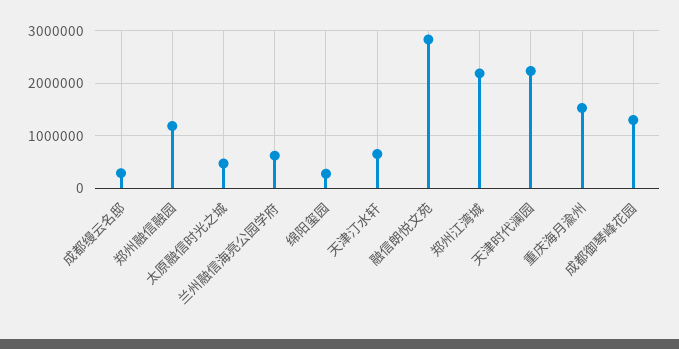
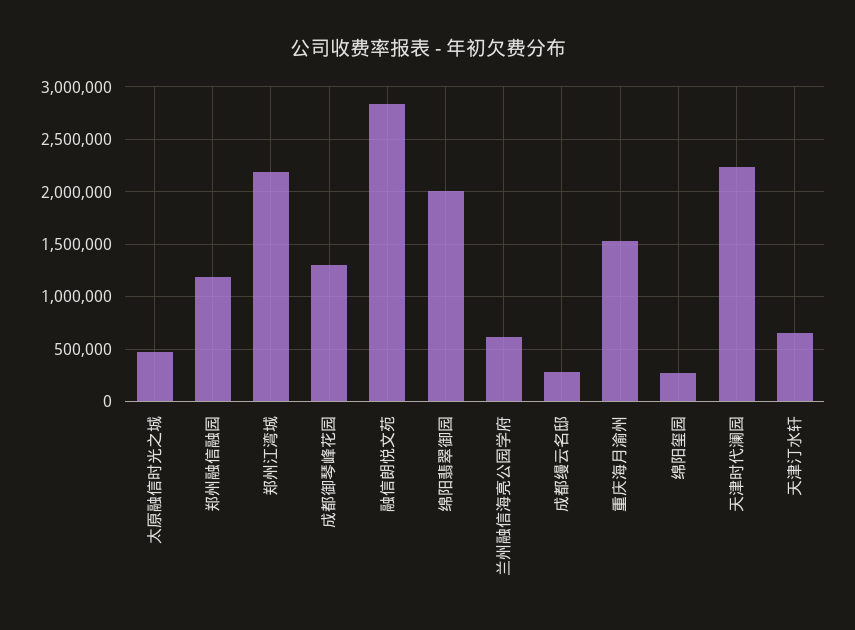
  {
    "成都缦云名邸": 300000,
    "郑州融信融园": 1200000,
    "太原融信时光之城": 500000,
    "兰州融信海亮公园学府": 600000,
    "绵阳玺园": 300000,
    "天津汀水轩": 700000,
    "融信朗悦文苑": 2800000,
    "郑州江湾城": 2200000,
    "天津时代澜园": 2200000,
    "重庆海月渝州": 1500000,
-   "成都御琴峰花园": 1300000
+   "成都御琴峰花园": 1300000,
+   "绵阳翡翠御园": 2000000
  }

